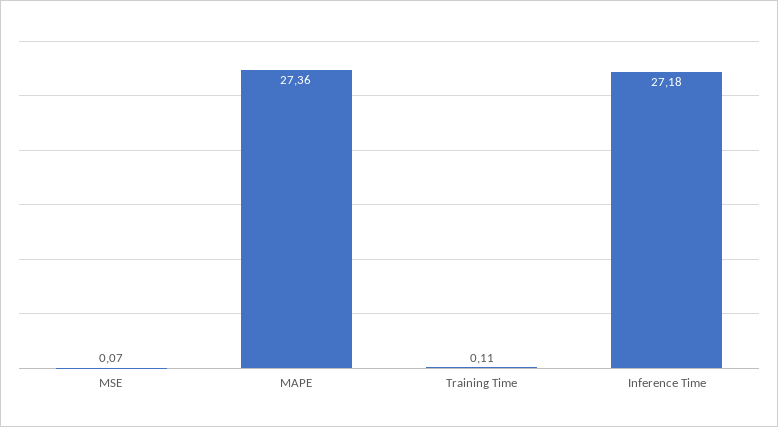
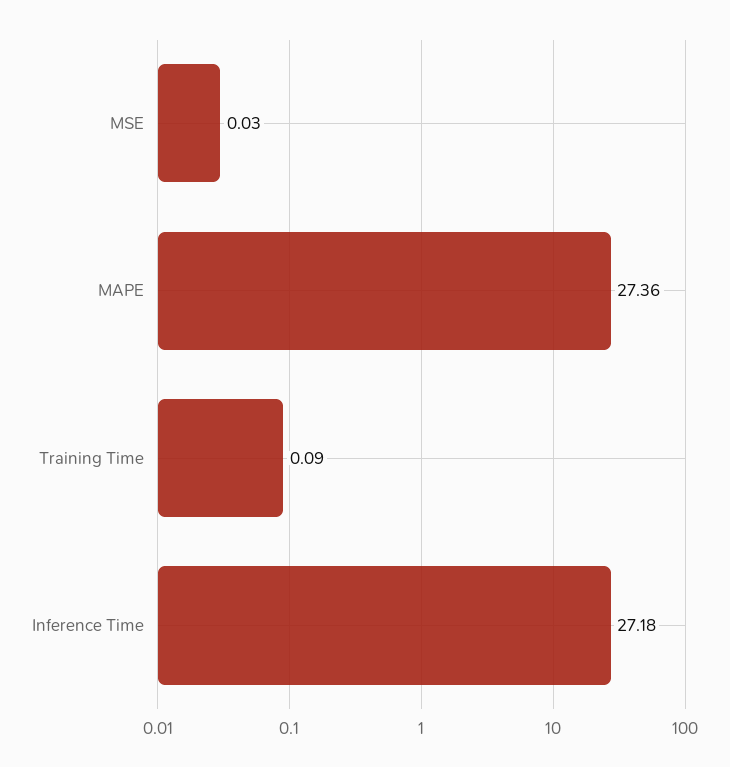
  {
-   "MSE": 0.07,
+   "MSE": 0.03,
    "MAPE": 27.36,
-   "Training Time": 0.11,
+   "Training Time": 0.09,
    "Inference Time": 27.18
  }

